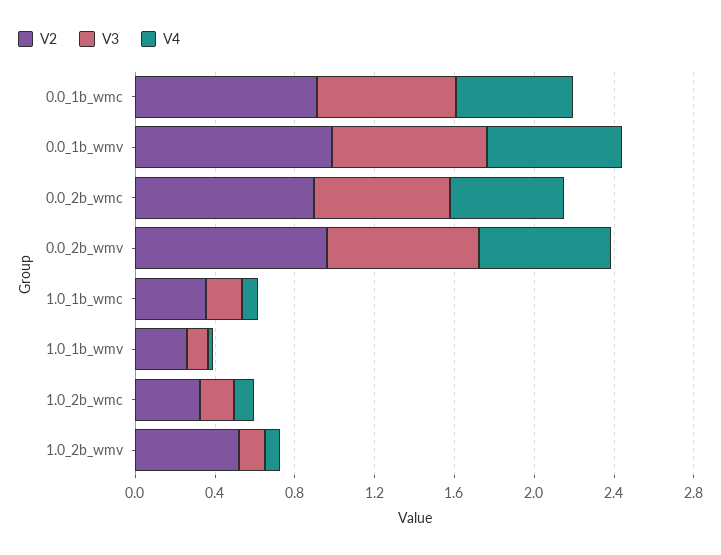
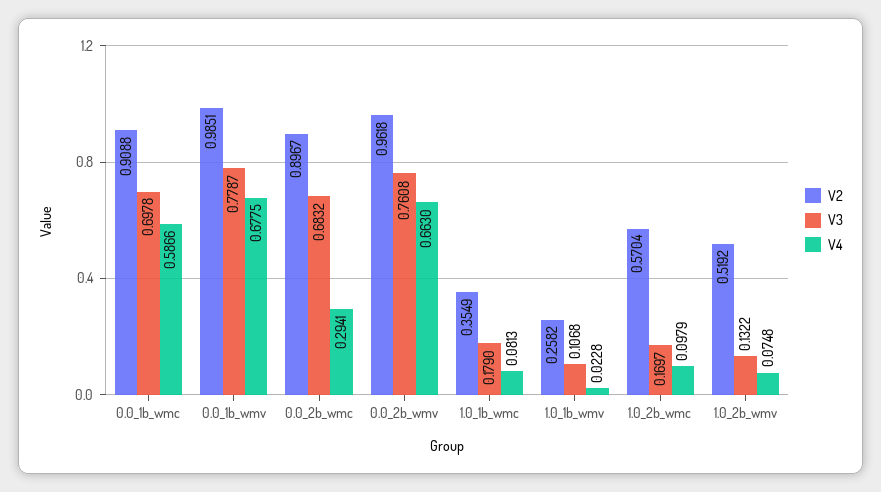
  {
    "V2": {
      "0.0_1b_wmc": 0.9088,
      "0.0_1b_wmv": 0.9851,
      "0.0_2b_wmc": 0.8967,
      "0.0_2b_wmv": 0.9618,
      "1.0_1b_wmc": 0.3549,
      "1.0_1b_wmv": 0.2582,
-     "1.0_2b_wmc": 0.3,
+     "1.0_2b_wmc": 0.5704,
      "1.0_2b_wmv": 0.5192
    },
    "V3": {
      "0.0_1b_wmc": 0.6978,
      "0.0_1b_wmv": 0.7787,
      "0.0_2b_wmc": 0.6832,
      "0.0_2b_wmv": 0.7608,
      "1.0_1b_wmc": 0.179,
      "1.0_1b_wmv": 0.1068,
      "1.0_2b_wmc": 0.1697,
      "1.0_2b_wmv": 0.1322
    },
    "V4": {
      "0.0_1b_wmc": 0.5866,
      "0.0_1b_wmv": 0.6775,
-     "0.0_2b_wmc": 0.6,
+     "0.0_2b_wmc": 0.2941,
      "0.0_2b_wmv": 0.663,
      "1.0_1b_wmc": 0.0813,
      "1.0_1b_wmv": 0.0228,
      "1.0_2b_wmc": 0.0979,
      "1.0_2b_wmv": 0.0748
    }
  }

